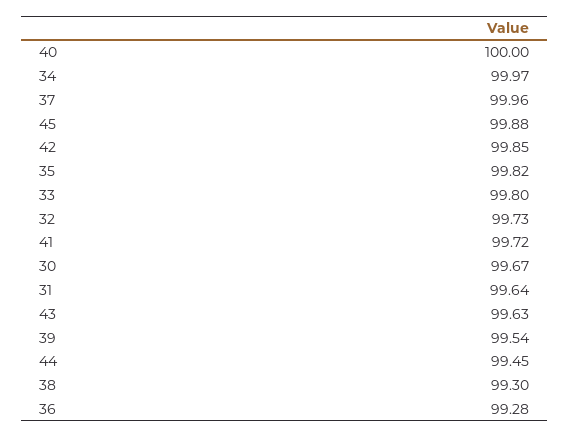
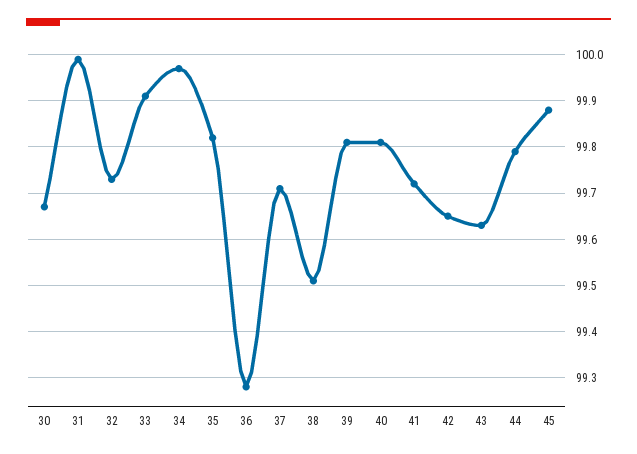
  {
-   "40": 100,
+   "40": 99.8,
    "34": 99.97,
-   "37": 99.96,
+   "37": 99.7,
    "45": 99.88,
-   "42": 99.85,
+   "42": 99.65,
    "35": 99.82,
-   "33": 99.8,
+   "33": 99.9,
    "32": 99.73,
    "41": 99.72,
    "30": 99.67,
-   "31": 99.64,
+   "31": 100,
    "43": 99.63,
-   "39": 99.54,
+   "39": 99.8,
-   "44": 99.45,
+   "44": 99.8,
-   "38": 99.3,
+   "38": 99.5,
    "36": 99.28
  }

